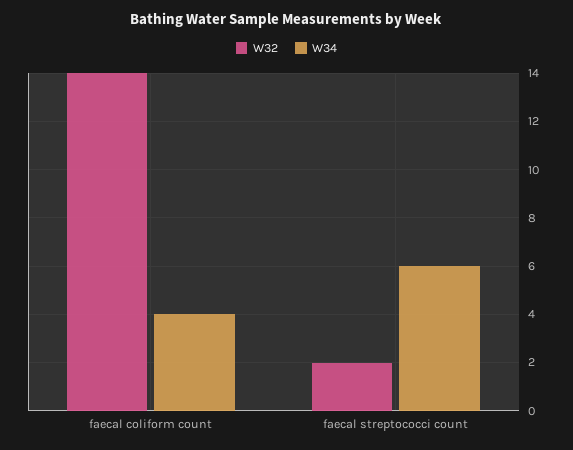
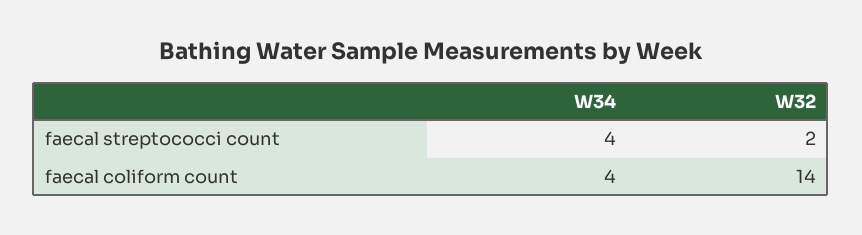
  {
    "W32": {
      "faecal coliform count": 14,
      "faecal streptococci count": 2
    },
    "W34": {
      "faecal coliform count": 4,
-     "faecal streptococci count": 6
+     "faecal streptococci count": 4
    }
  }

